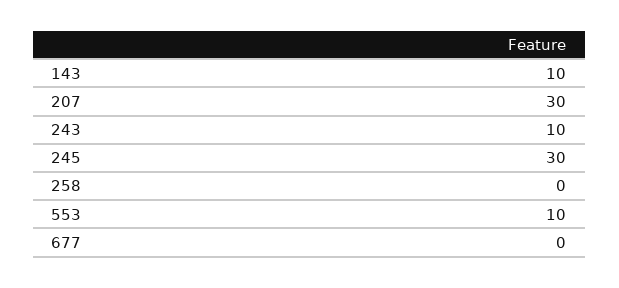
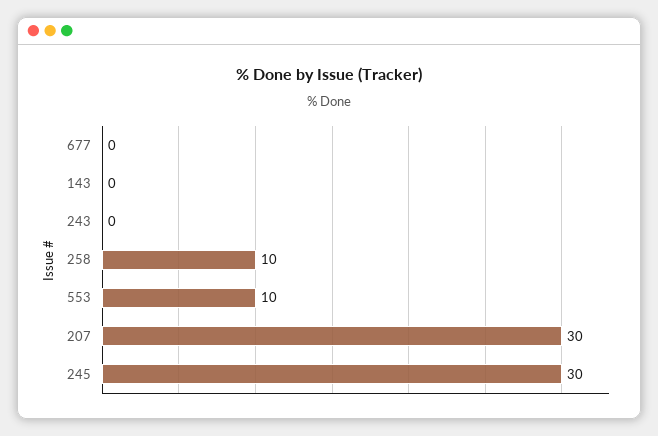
  {
-   "143": 10,
+   "143": 0,
    "207": 30,
-   "243": 10,
+   "243": 0,
    "245": 30,
-   "258": 0,
+   "258": 10,
    "553": 10,
    "677": 0
  }

